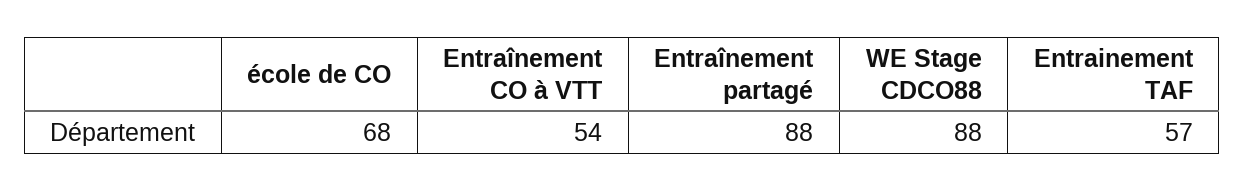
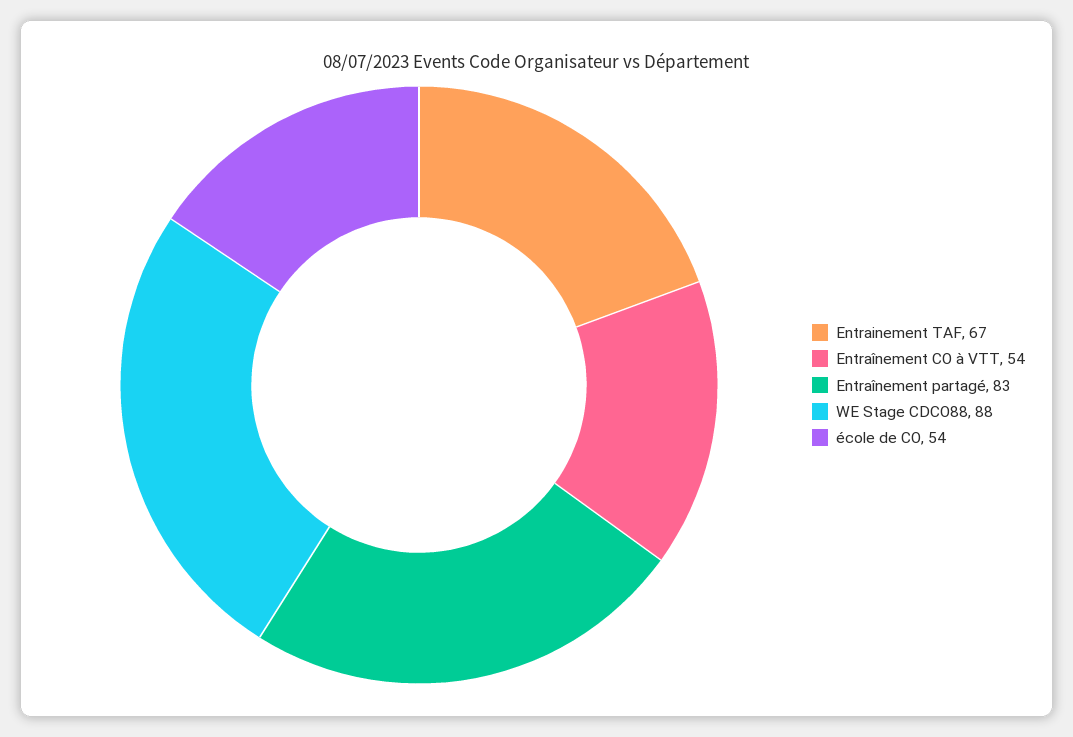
  {
-   "école de CO": 68,
+   "école de CO": 54,
    "Entraînement CO à VTT": 54,
-   "Entraînement partagé": 88,
+   "Entraînement partagé": 83,
    "WE Stage CDCO88": 88,
-   "Entrainement TAF": 57
+   "Entrainement TAF": 67
  }

